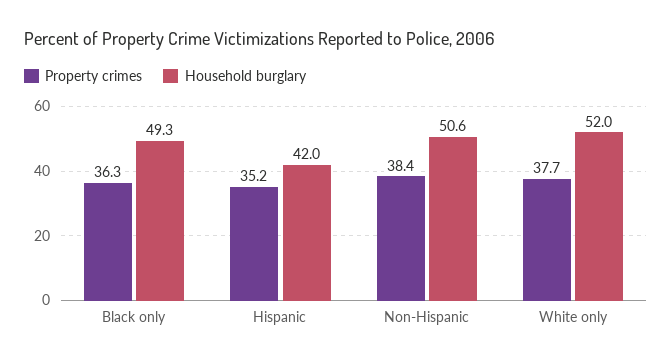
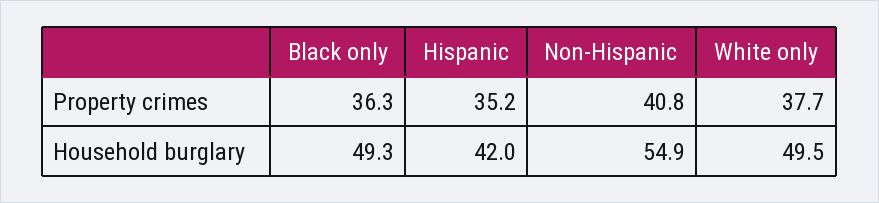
  {
    "Property crimes": {
      "Black only": 36.3,
      "Hispanic": 35.2,
-     "Non-Hispanic": 38.4,
+     "Non-Hispanic": 40.8,
      "White only": 37.7
    },
    "Household burglary": {
      "Black only": 49.3,
      "Hispanic": 42,
-     "Non-Hispanic": 50.6,
+     "Non-Hispanic": 54.9,
-     "White only": 52
+     "White only": 49.5
    }
  }

